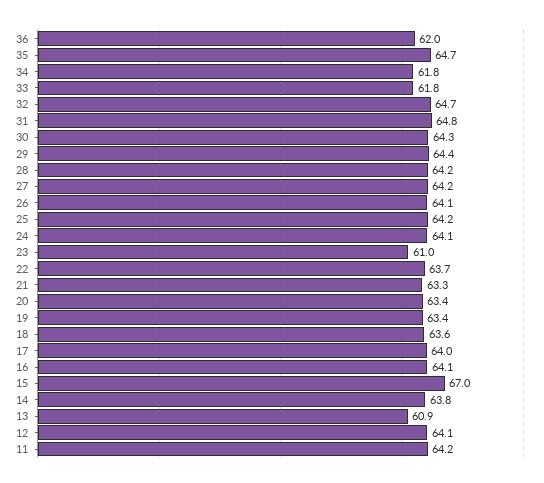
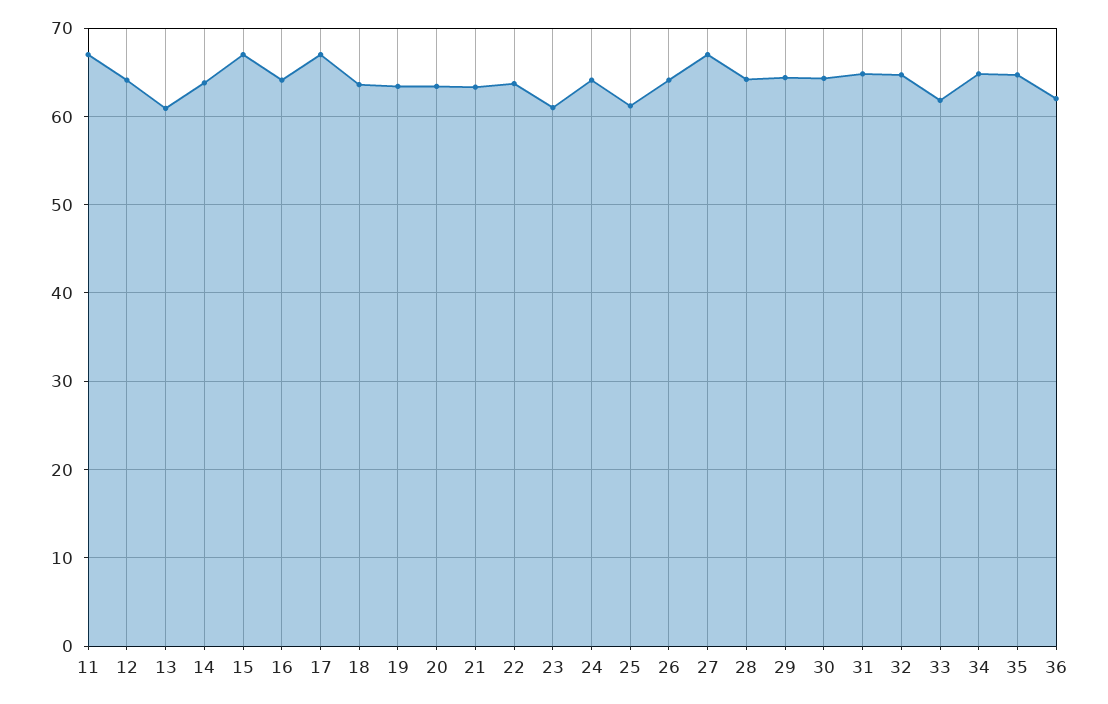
  {
    "36": 62,
    "35": 64.7,
-   "34": 61.8,
+   "34": 65,
    "33": 61.8,
    "32": 64.7,
    "31": 64.8,
    "30": 64.3,
    "29": 64.4,
    "28": 64.2,
-   "27": 64.2,
+   "27": 67,
    "26": 64.1,
-   "25": 64.2,
+   "25": 61,
    "24": 64.1,
    "23": 61,
    "22": 63.7,
    "21": 63.3,
    "20": 63.4,
    "19": 63.4,
    "18": 63.6,
-   "17": 64,
+   "17": 67,
    "16": 64.1,
    "15": 67,
    "14": 63.8,
    "13": 60.9,
    "12": 64.1,
-   "11": 64.2
+   "11": 67
  }

